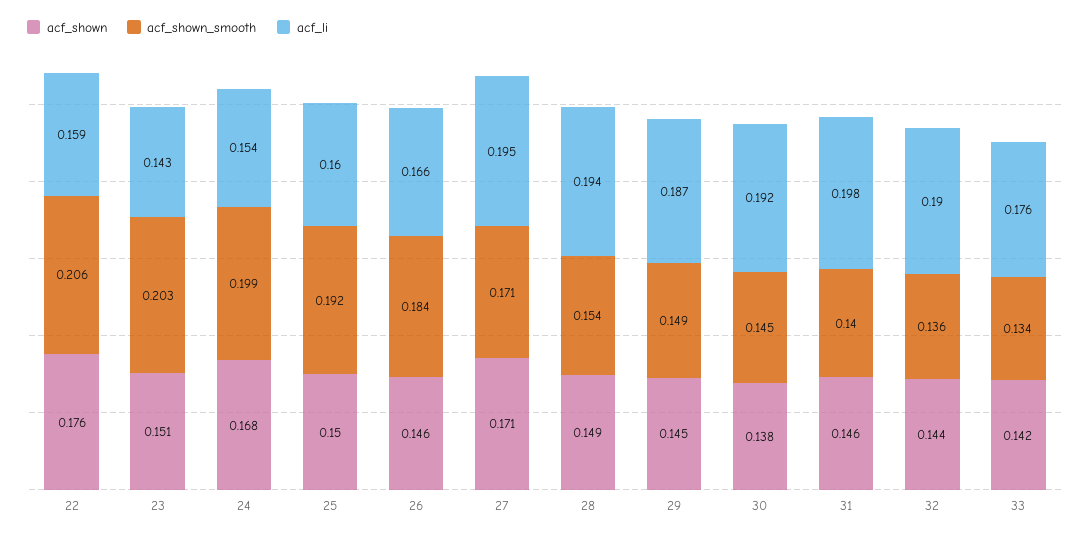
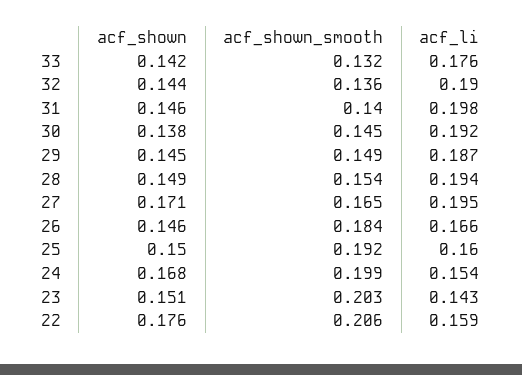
  {
    "acf_shown": {
      "22": 0.176,
      "23": 0.151,
      "24": 0.168,
      "25": 0.15,
      "26": 0.146,
      "27": 0.171,
      "28": 0.149,
      "29": 0.145,
      "30": 0.138,
      "31": 0.146,
      "32": 0.144,
      "33": 0.142
    },
    "acf_shown_smooth": {
      "22": 0.206,
      "23": 0.203,
      "24": 0.199,
      "25": 0.192,
      "26": 0.184,
-     "27": 0.171,
+     "27": 0.165,
      "28": 0.154,
      "29": 0.149,
      "30": 0.145,
      "31": 0.14,
      "32": 0.136,
-     "33": 0.134
+     "33": 0.132
    },
    "acf_li": {
      "22": 0.159,
      "23": 0.143,
      "24": 0.154,
      "25": 0.16,
      "26": 0.166,
      "27": 0.195,
      "28": 0.194,
      "29": 0.187,
      "30": 0.192,
      "31": 0.198,
      "32": 0.19,
      "33": 0.176
    }
  }

